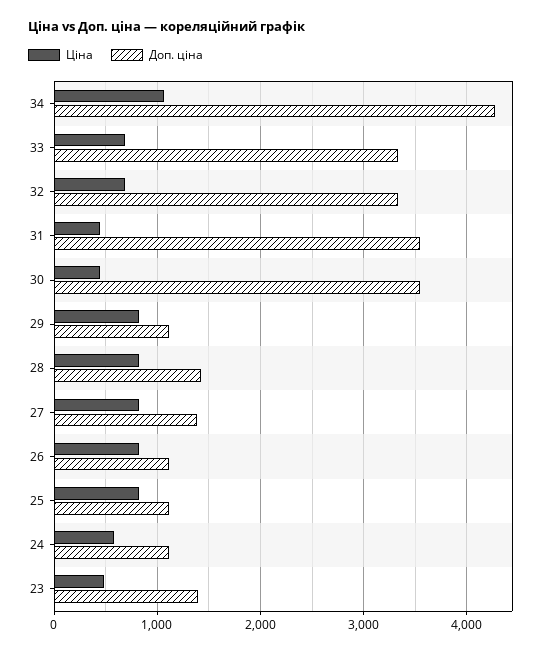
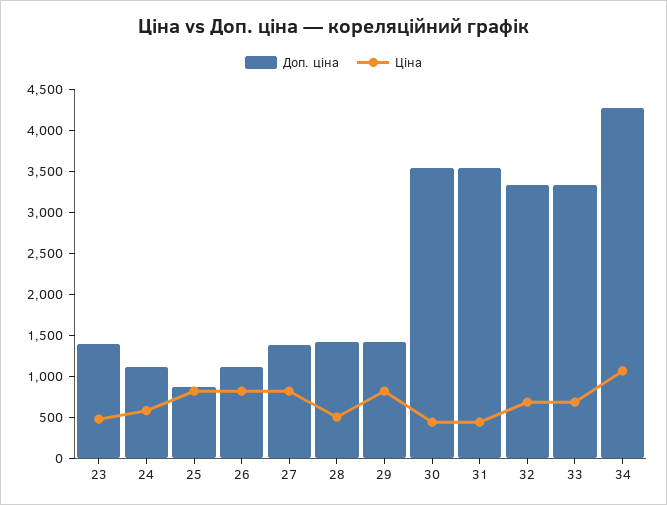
  {
    "Ціна": {
      "34": 1100,
      "33": 700,
      "32": 700,
      "31": 400,
      "30": 400,
      "29": 800,
-     "28": 800,
+     "28": 500,
      "27": 800,
      "26": 800,
      "25": 800,
      "24": 600,
      "23": 500
    },
    "Доп. ціна": {
      "34": 4300,
      "33": 3300,
      "32": 3300,
      "31": 3500,
      "30": 3500,
-     "29": 1100,
+     "29": 1400,
      "28": 1400,
      "27": 1400,
      "26": 1100,
-     "25": 1100,
+     "25": 900,
      "24": 1100,
      "23": 1400
    }
  }

